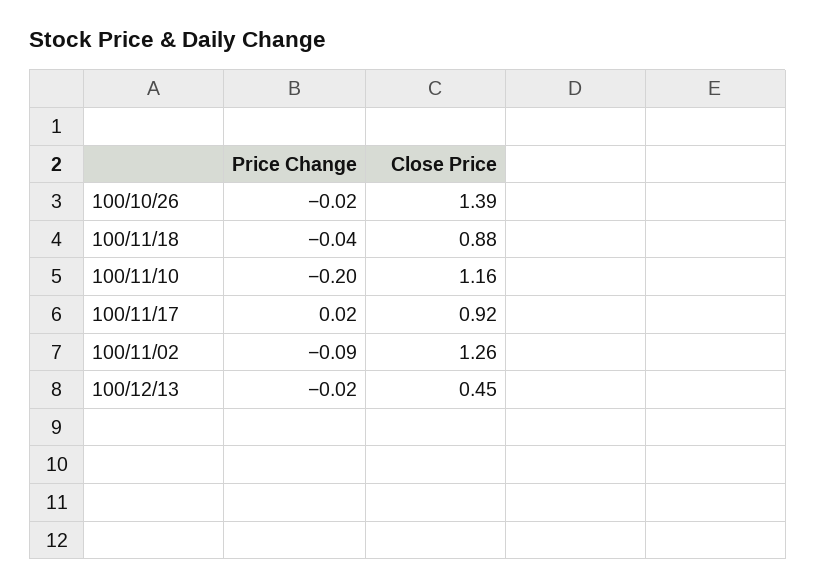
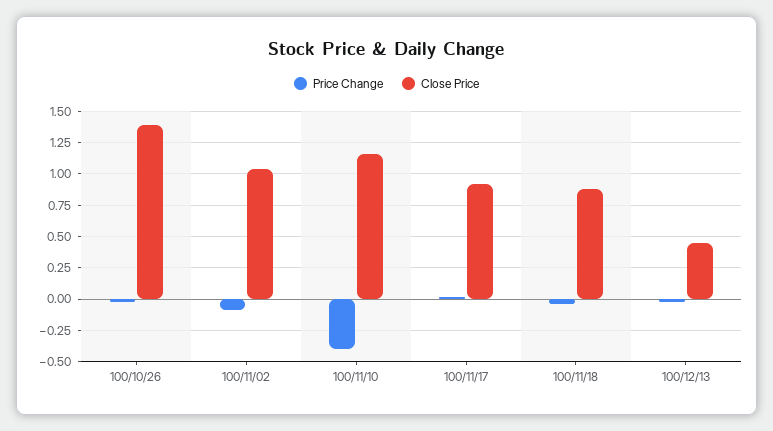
  {
    "Price Change": {
      "100/10/26": -0.02,
      "100/11/18": -0.04,
-     "100/11/10": -0.2,
+     "100/11/10": -0.4,
      "100/11/17": 0.02,
      "100/11/02": -0.09,
      "100/12/13": -0.02
    },
    "Close Price": {
      "100/10/26": 1.39,
      "100/11/18": 0.88,
      "100/11/10": 1.16,
      "100/11/17": 0.92,
-     "100/11/02": 1.26,
+     "100/11/02": 1.05,
      "100/12/13": 0.45
    }
  }

